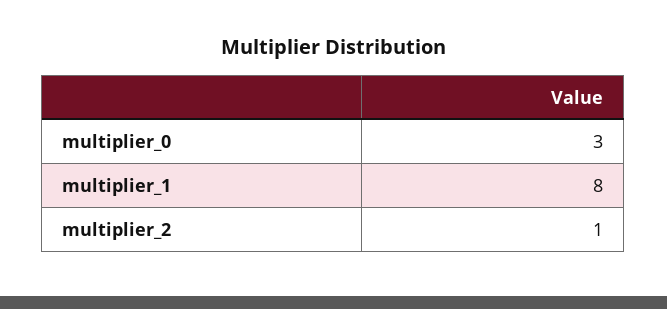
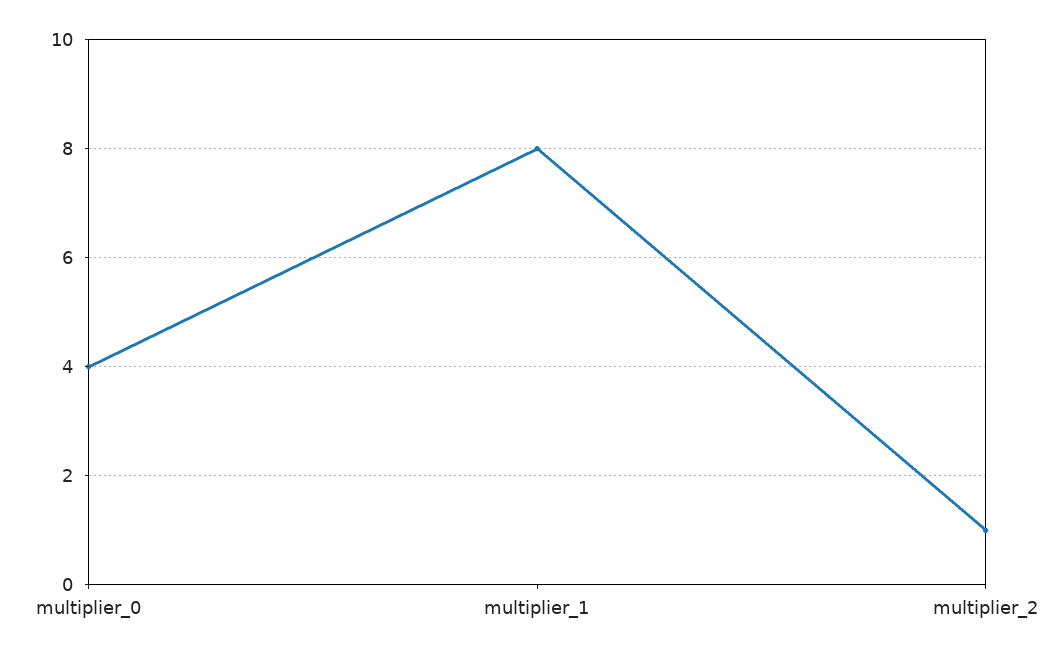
  {
-   "multiplier_0": 3,
+   "multiplier_0": 4,
    "multiplier_1": 8,
    "multiplier_2": 1
  }

